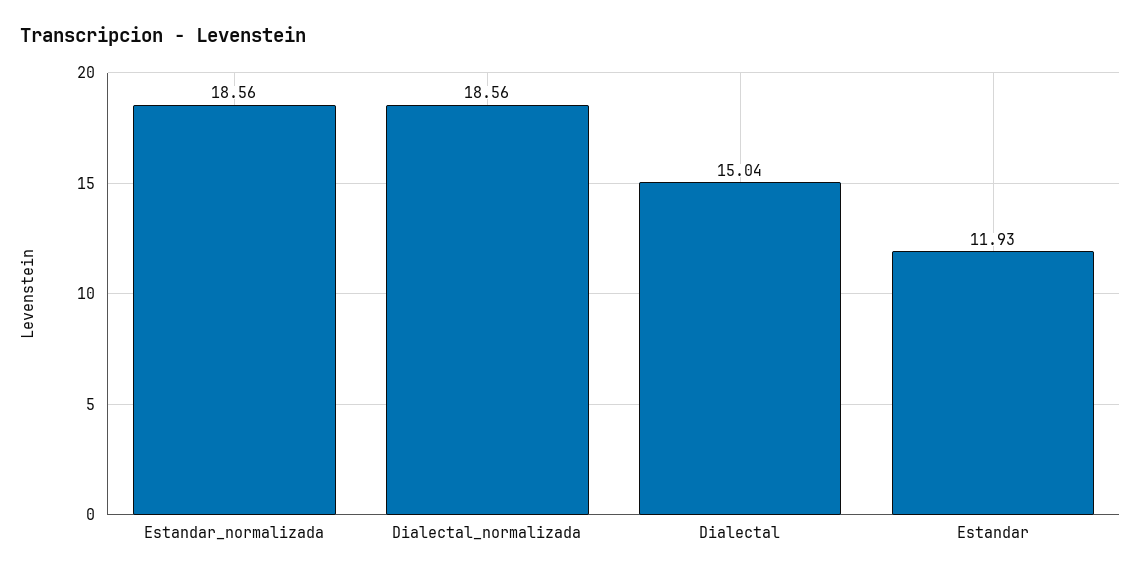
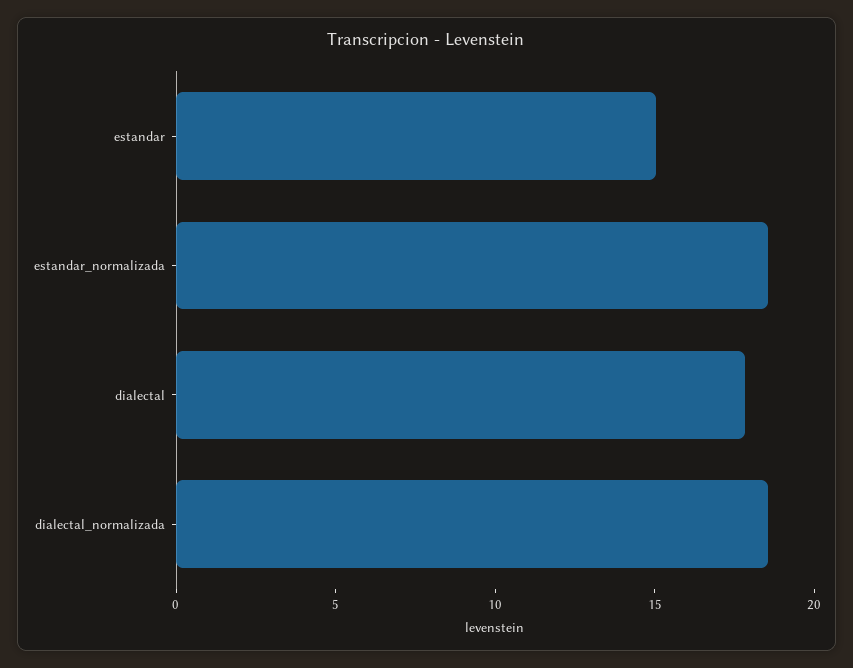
  {
    "Estandar_normalizada": 18.56,
    "Dialectal_normalizada": 18.56,
-   "Dialectal": 15.04,
+   "Dialectal": 18,
-   "Estandar": 11.93
+   "Estandar": 15
  }

